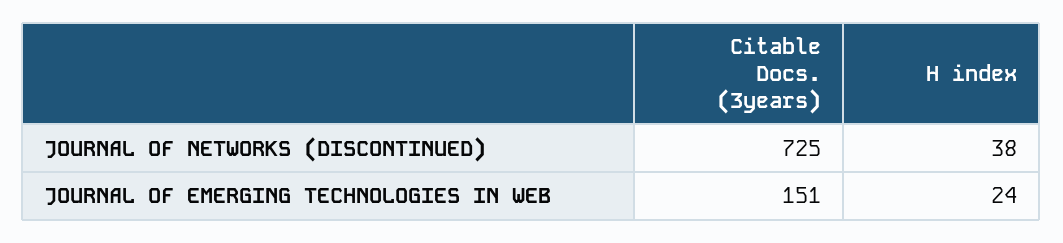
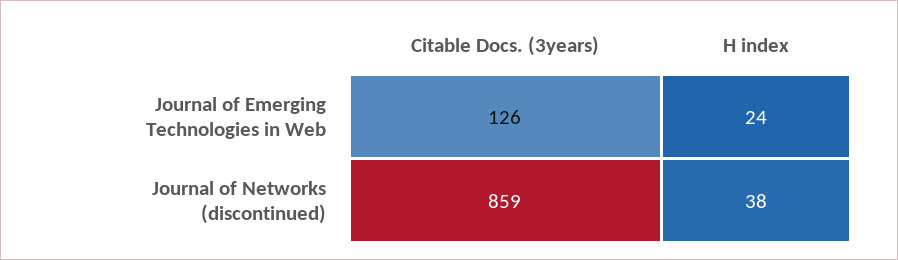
  {
    "Citable Docs. (3years)": {
-     "JOURNAL OF NETWORKS (DISCONTINUED)": 725,
+     "JOURNAL OF NETWORKS (DISCONTINUED)": 859,
-     "JOURNAL OF EMERGING TECHNOLOGIES IN WEB": 151
+     "JOURNAL OF EMERGING TECHNOLOGIES IN WEB": 126
    },
    "H index": {
      "JOURNAL OF NETWORKS (DISCONTINUED)": 38,
      "JOURNAL OF EMERGING TECHNOLOGIES IN WEB": 24
    }
  }

